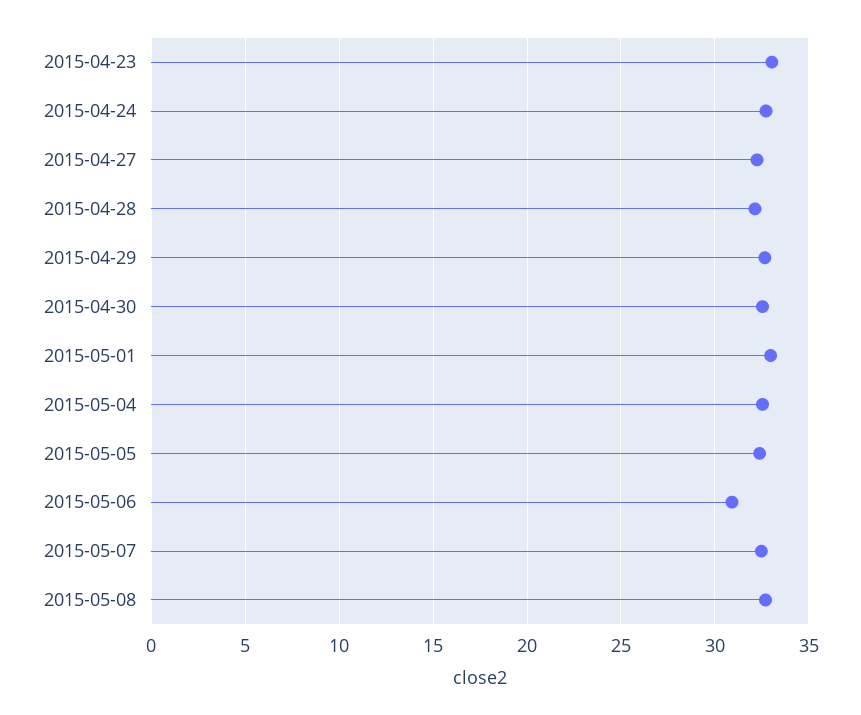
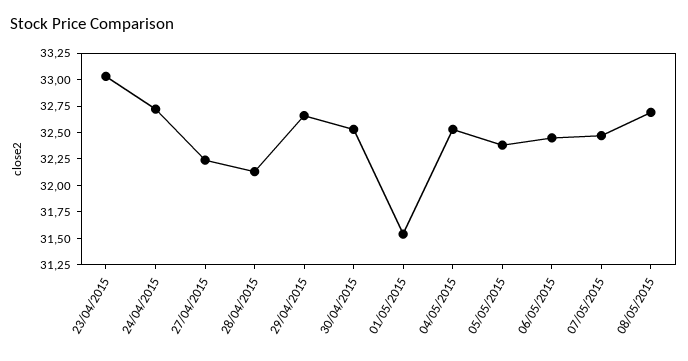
  {
    "2015-04-23": 33,
    "2015-04-24": 32.75,
    "2015-04-27": 32.25,
    "2015-04-28": 32.25,
    "2015-04-29": 32.75,
    "2015-04-30": 32.5,
-   "2015-05-01": 33,
+   "2015-05-01": 31.5,
    "2015-05-04": 32.5,
    "2015-05-05": 32.5,
-   "2015-05-06": 31,
+   "2015-05-06": 32.5,
    "2015-05-07": 32.5,
    "2015-05-08": 32.75
  }

